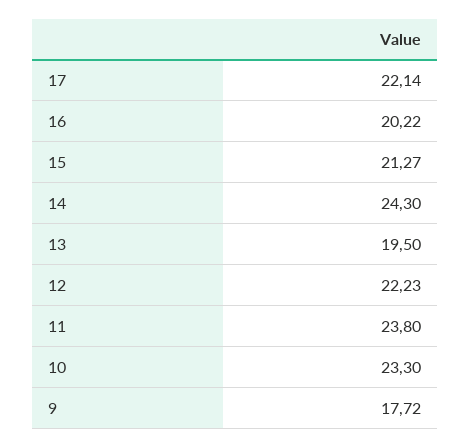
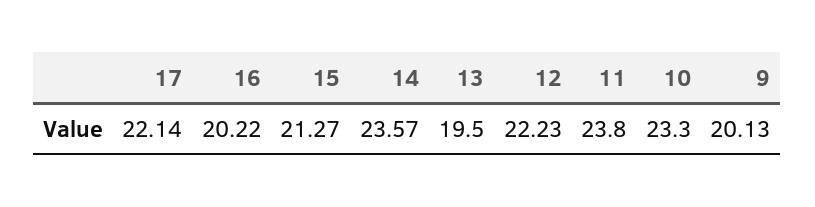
  {
    "17": 22.14,
    "16": 20.22,
    "15": 21.27,
-   "14": 24.3,
+   "14": 23.57,
    "13": 19.5,
    "12": 22.23,
    "11": 23.8,
    "10": 23.3,
-   "9": 17.72
+   "9": 20.13
  }

